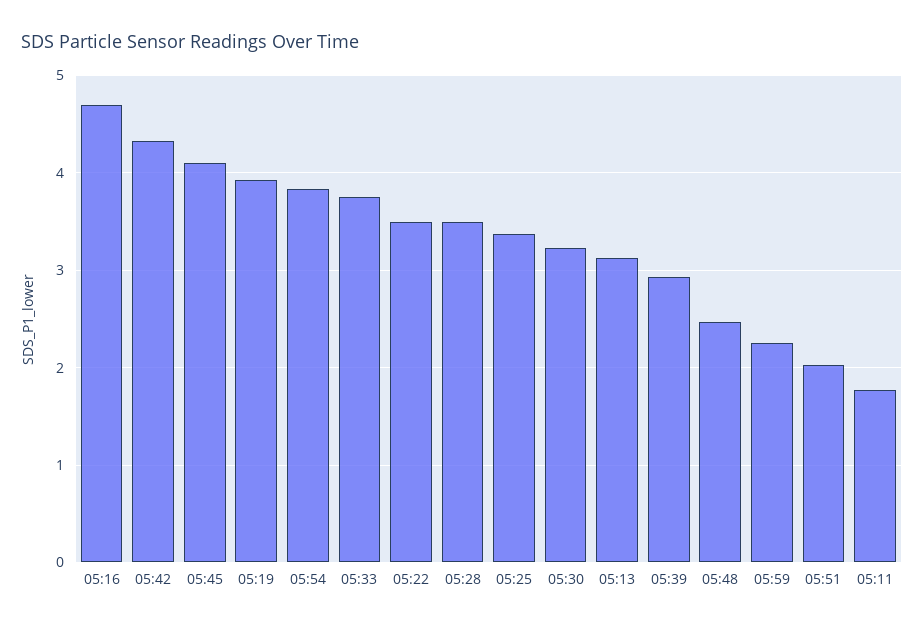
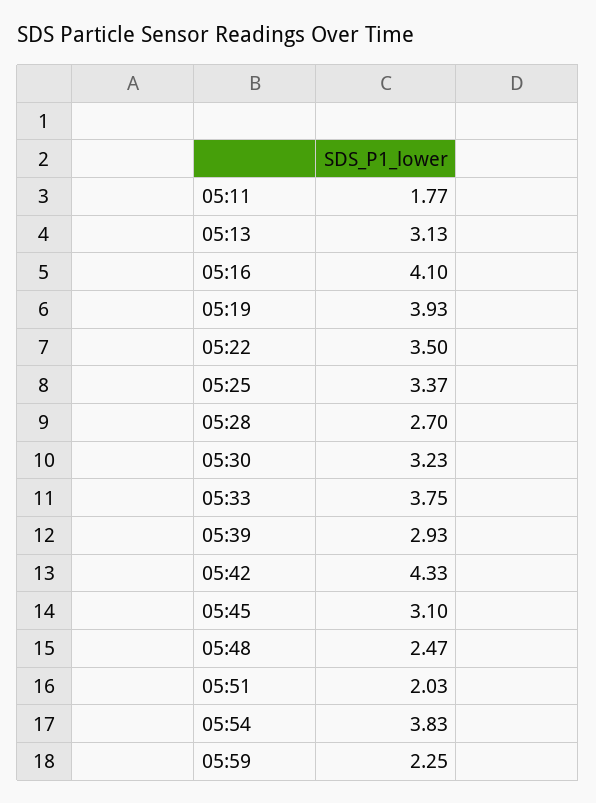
  {
-   "05:16": 4.7,
+   "05:16": 4.1,
    "05:42": 4.33,
-   "05:45": 4.1,
+   "05:45": 3.1,
    "05:19": 3.93,
    "05:54": 3.83,
    "05:33": 3.75,
    "05:22": 3.5,
-   "05:28": 3.5,
+   "05:28": 2.7,
    "05:25": 3.37,
    "05:30": 3.23,
    "05:13": 3.13,
    "05:39": 2.93,
    "05:48": 2.47,
    "05:59": 2.25,
    "05:51": 2.03,
    "05:11": 1.77
  }

